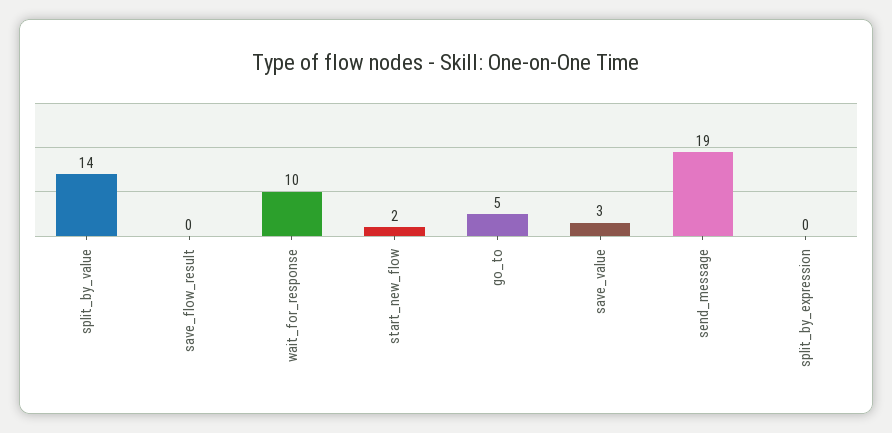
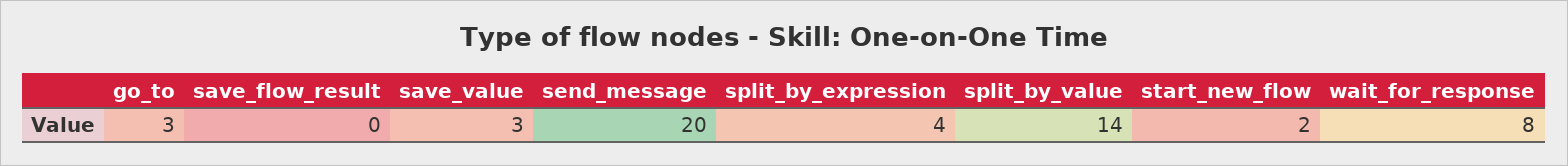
  {
    "split_by_value": 14,
    "save_flow_result": 0,
-   "wait_for_response": 10,
+   "wait_for_response": 8,
    "start_new_flow": 2,
-   "go_to": 5,
+   "go_to": 3,
    "save_value": 3,
-   "send_message": 19,
+   "send_message": 20,
-   "split_by_expression": 0
+   "split_by_expression": 4
  }

